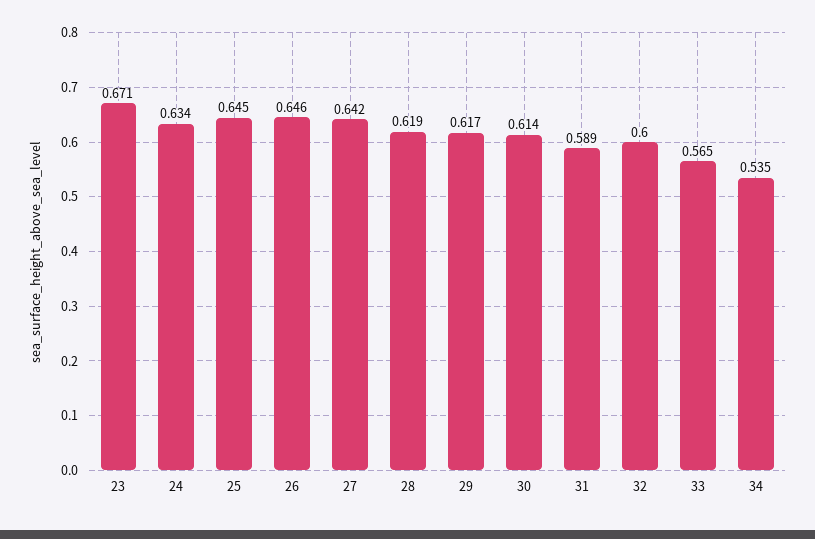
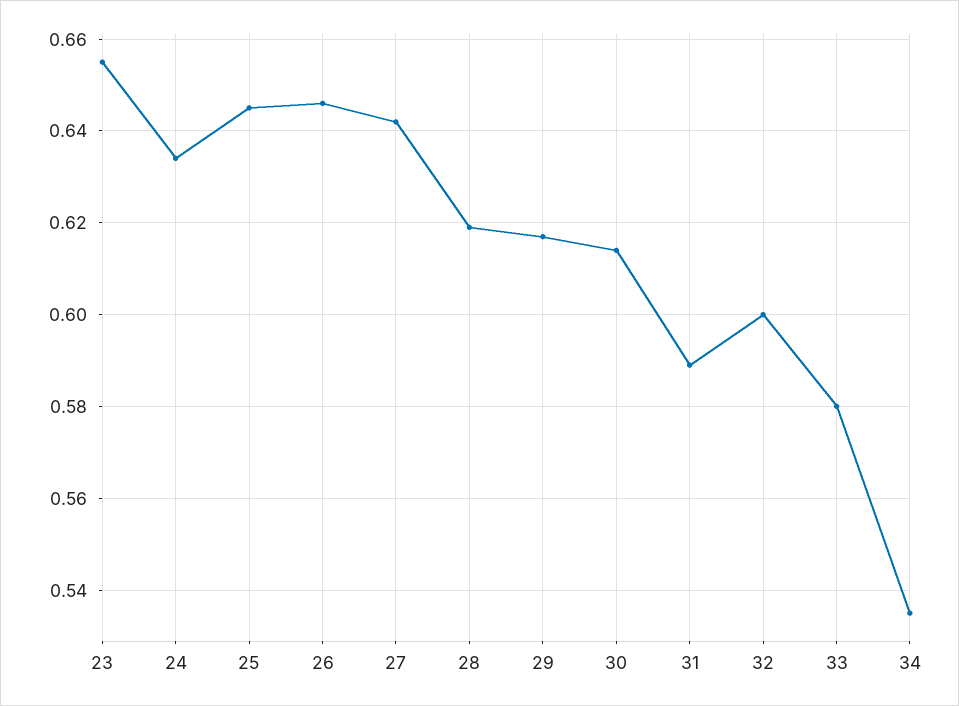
  {
-   "23": 0.671,
+   "23": 0.655,
    "24": 0.634,
    "25": 0.645,
    "26": 0.646,
    "27": 0.642,
    "28": 0.619,
    "29": 0.617,
    "30": 0.614,
    "31": 0.589,
    "32": 0.6,
-   "33": 0.565,
+   "33": 0.58,
    "34": 0.535
  }

